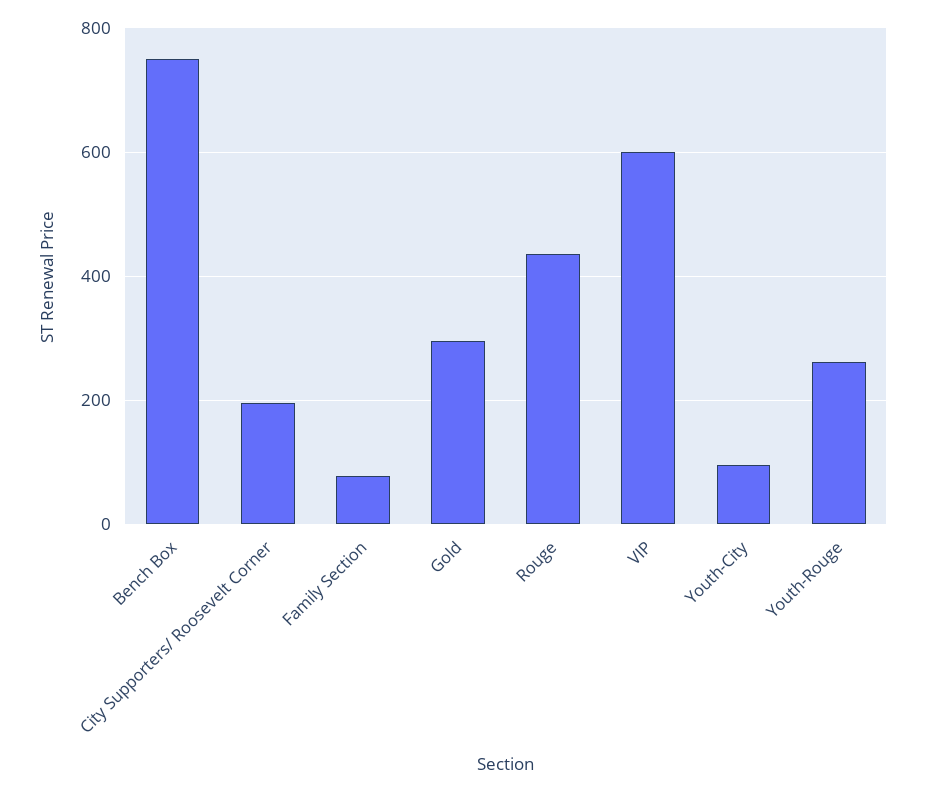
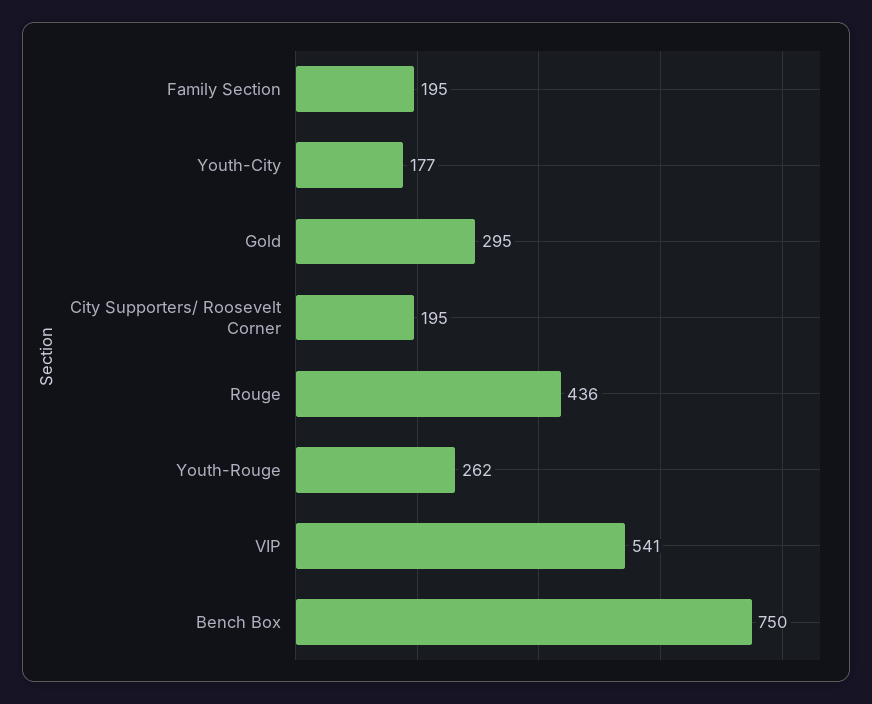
  {
    "Bench Box": 750,
    "City Supporters/ Roosevelt Corner": 195,
-   "Family Section": 80,
+   "Family Section": 195,
    "Gold": 295,
    "Rouge": 436,
-   "VIP": 600,
+   "VIP": 541,
-   "Youth-City": 100,
+   "Youth-City": 177,
    "Youth-Rouge": 262
  }

